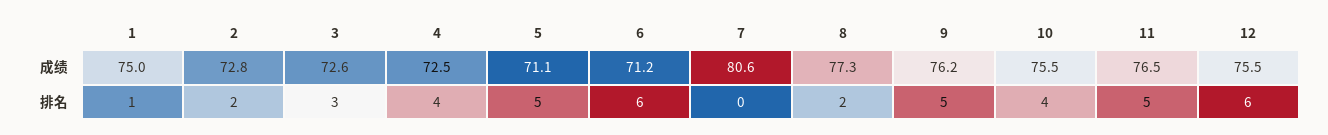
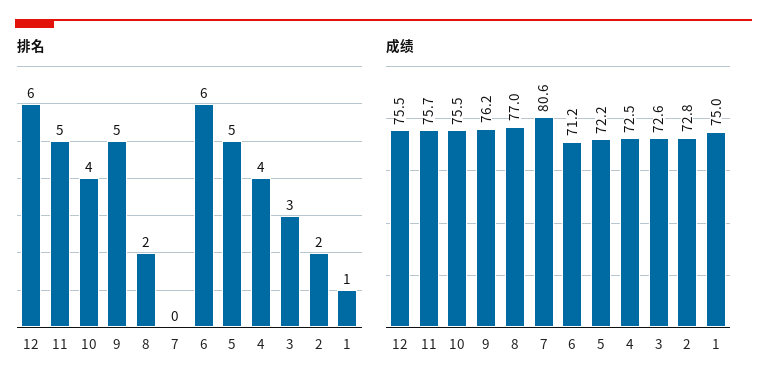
  {
    "成绩": {
      "1": 75,
      "2": 72.8,
      "3": 72.6,
      "4": 72.5,
-     "5": 71.1,
+     "5": 72.2,
      "6": 71.2,
      "7": 80.6,
-     "8": 77.3,
+     "8": 77,
      "9": 76.2,
      "10": 75.5,
-     "11": 76.5,
+     "11": 75.7,
      "12": 75.5
    },
    "排名": {
      "1": 1,
      "2": 2,
      "3": 3,
      "4": 4,
      "5": 5,
      "6": 6,
      "7": 0,
      "8": 2,
      "9": 5,
      "10": 4,
      "11": 5,
      "12": 6
    }
  }

